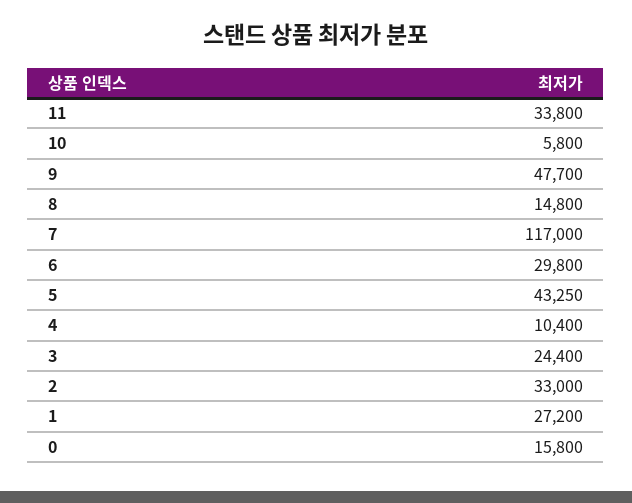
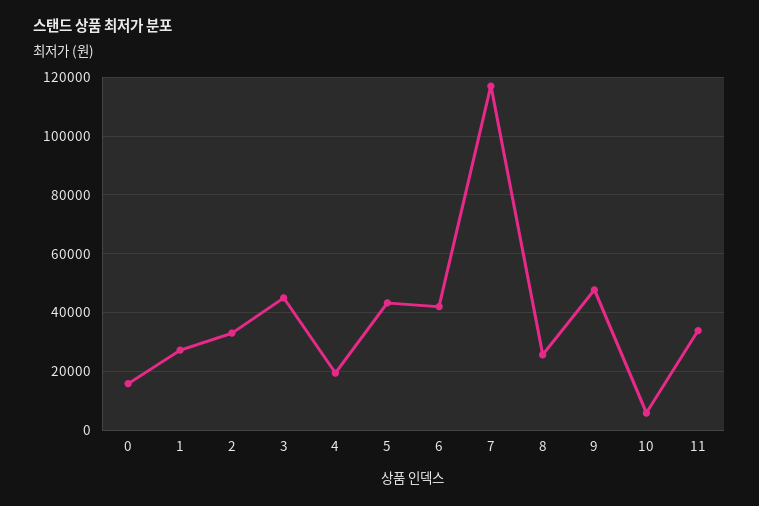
  {
    "11": 33800,
    "10": 5800,
    "9": 47700,
-   "8": 14800,
+   "8": 25000,
    "7": 117000,
-   "6": 29800,
+   "6": 42500,
    "5": 43250,
-   "4": 10400,
+   "4": 20000,
-   "3": 24400,
+   "3": 45000,
    "2": 33000,
    "1": 27200,
    "0": 15800
  }

